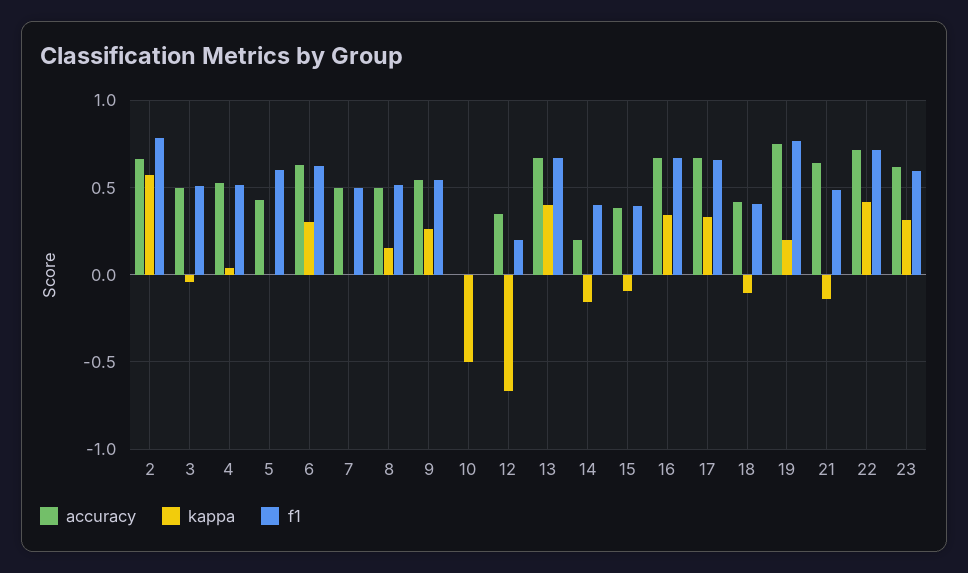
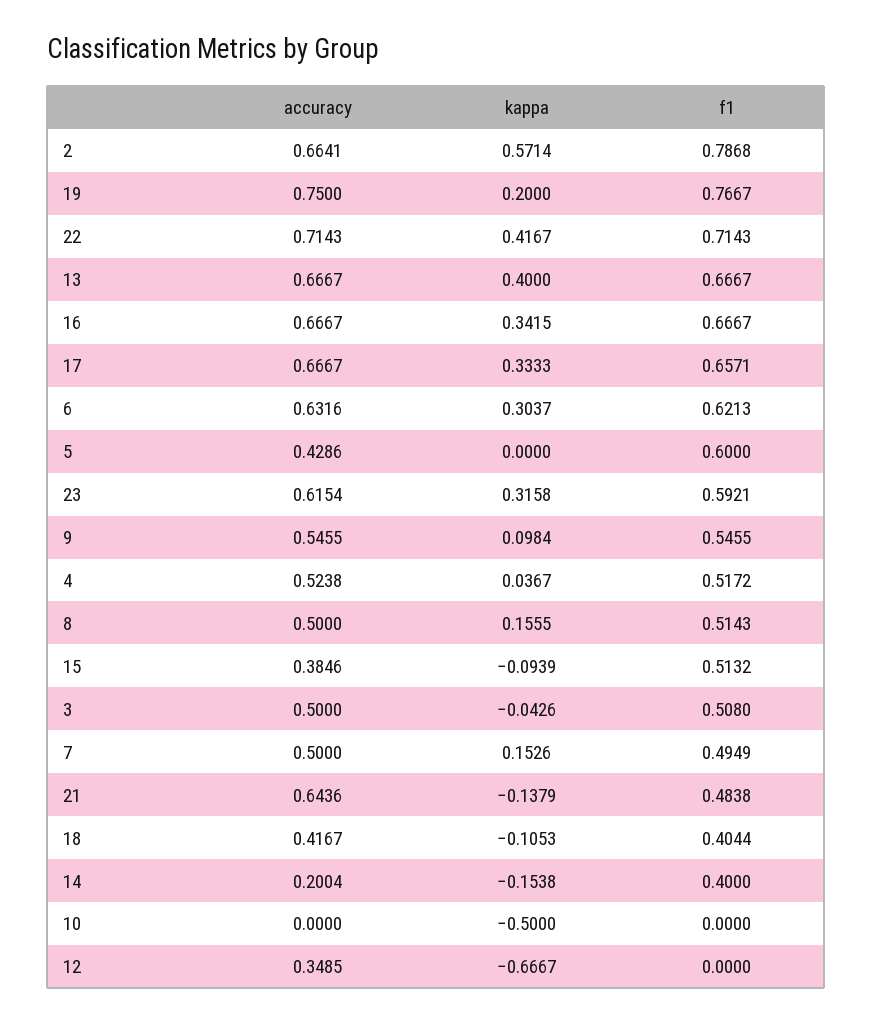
  {
    "accuracy": {
      "2": 0.6641,
      "3": 0.5,
      "4": 0.5238,
      "5": 0.4286,
      "6": 0.6316,
      "7": 0.5,
      "8": 0.5,
      "9": 0.5455,
      "10": 0,
      "12": 0.3485,
      "13": 0.6667,
      "14": 0.2004,
      "15": 0.3846,
      "16": 0.6667,
      "17": 0.6667,
      "18": 0.4167,
      "19": 0.75,
      "21": 0.6436,
      "22": 0.7143,
      "23": 0.6154
    },
    "kappa": {
      "2": 0.5714,
      "3": -0.0426,
      "4": 0.0367,
      "5": 0,
      "6": 0.3037,
-     "7": 0,
+     "7": 0.1526,
      "8": 0.1555,
-     "9": 0.25,
+     "9": 0.0984,
      "10": -0.5,
      "12": -0.6667,
      "13": 0.4,
      "14": -0.1538,
      "15": -0.0939,
      "16": 0.3415,
      "17": 0.3333,
      "18": -0.1053,
      "19": 0.2,
      "21": -0.1379,
      "22": 0.4167,
      "23": 0.3158
    },
    "f1": {
      "2": 0.7868,
      "3": 0.508,
      "4": 0.5172,
      "5": 0.6,
      "6": 0.6213,
      "7": 0.4949,
      "8": 0.5143,
      "9": 0.5455,
      "10": 0,
-     "12": 0.2,
+     "12": 0,
      "13": 0.6667,
      "14": 0.4,
-     "15": 0.4,
+     "15": 0.5132,
      "16": 0.6667,
      "17": 0.6571,
      "18": 0.4044,
      "19": 0.7667,
      "21": 0.4838,
      "22": 0.7143,
      "23": 0.5921
    }
  }

